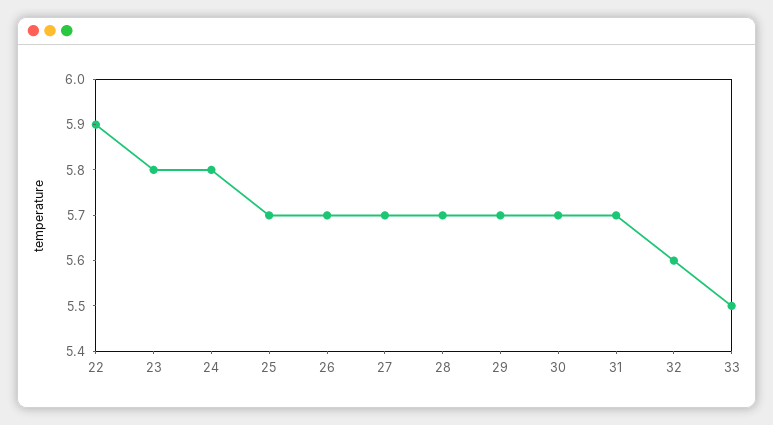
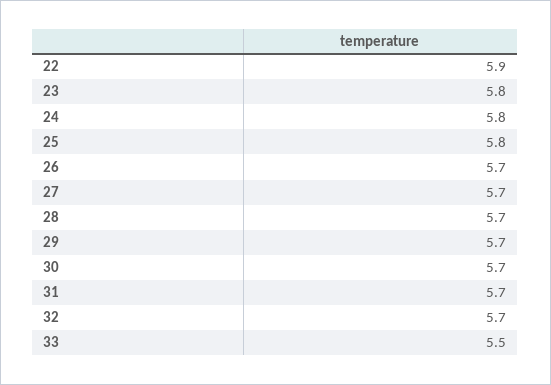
  {
    "22": 5.9,
    "23": 5.8,
    "24": 5.8,
-   "25": 5.7,
+   "25": 5.8,
    "26": 5.7,
    "27": 5.7,
    "28": 5.7,
    "29": 5.7,
    "30": 5.7,
    "31": 5.7,
-   "32": 5.6,
+   "32": 5.7,
    "33": 5.5
  }

